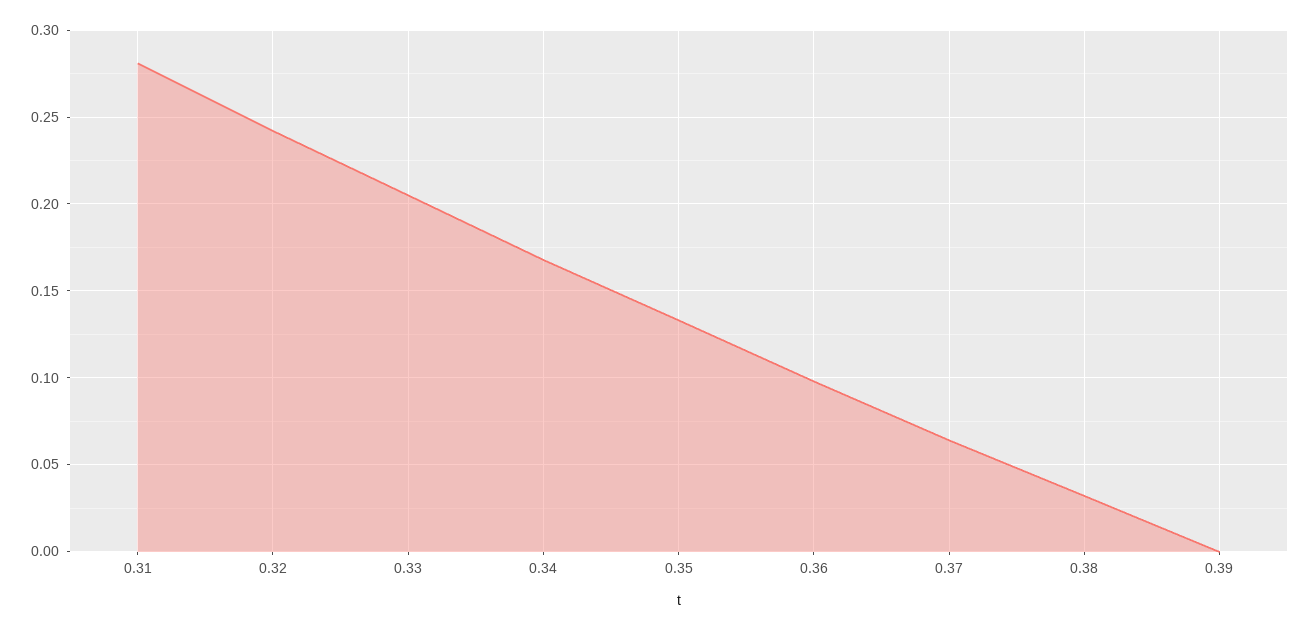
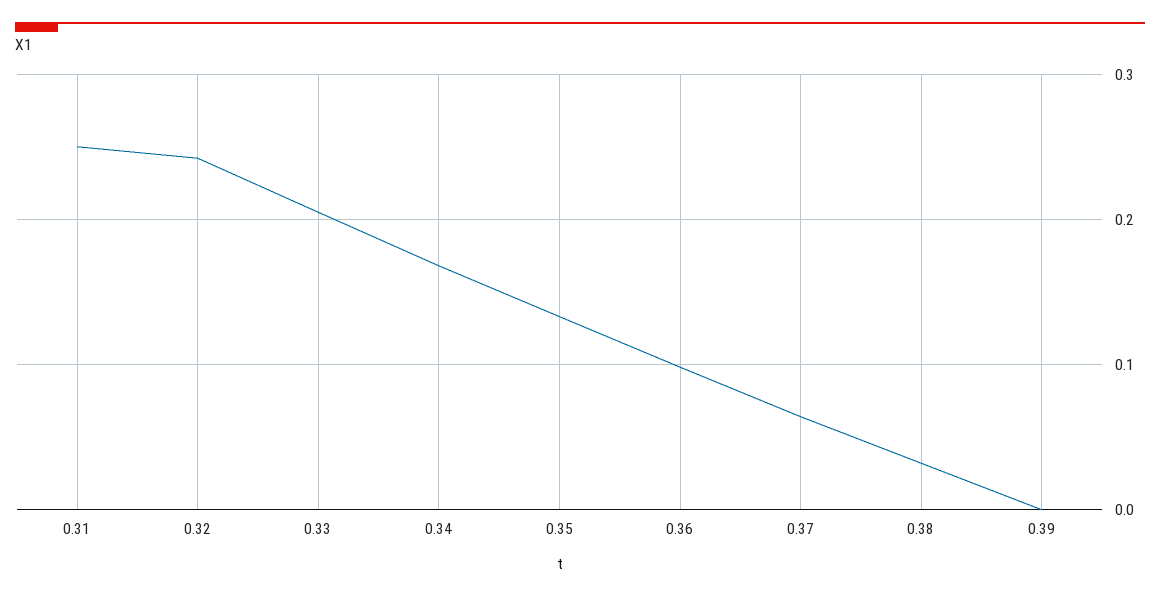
  {
-   "0.31": 0.28,
+   "0.31": 0.25,
    "0.32": 0.24,
    "0.33": 0.205,
    "0.34": 0.17,
    "0.35": 0.135,
    "0.36": 0.1,
    "0.37": 0.065,
    "0.38": 0.03,
    "0.39": 0
  }

